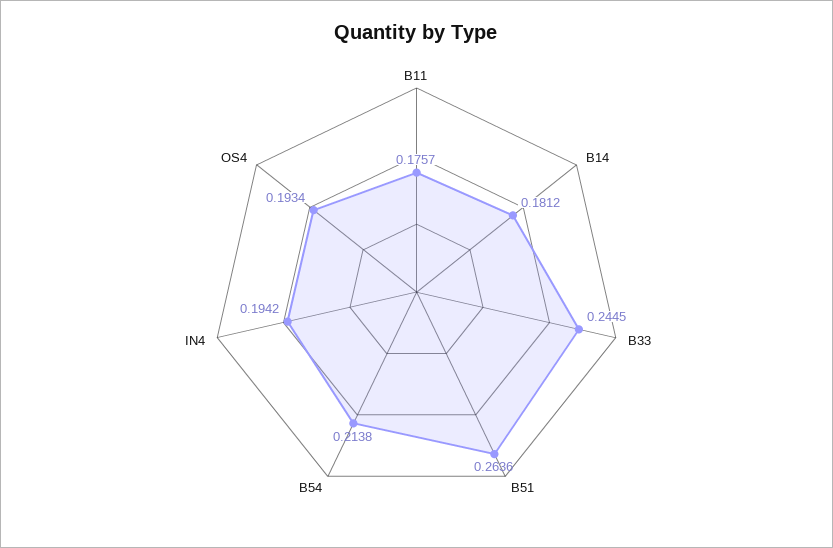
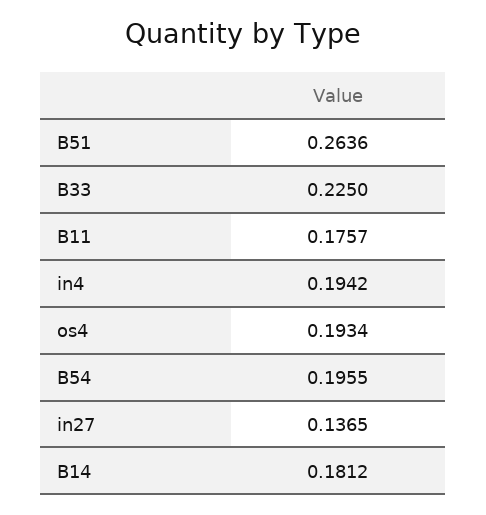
  {
    "B11": 0.1757,
    "B14": 0.1812,
-   "B33": 0.2445,
+   "B33": 0.225,
    "B51": 0.2636,
-   "B54": 0.2138,
+   "B54": 0.1955,
    "IN4": 0.1942,
-   "OS4": 0.1934
+   "OS4": 0.1934,
+   "in27": 0.1365
  }

